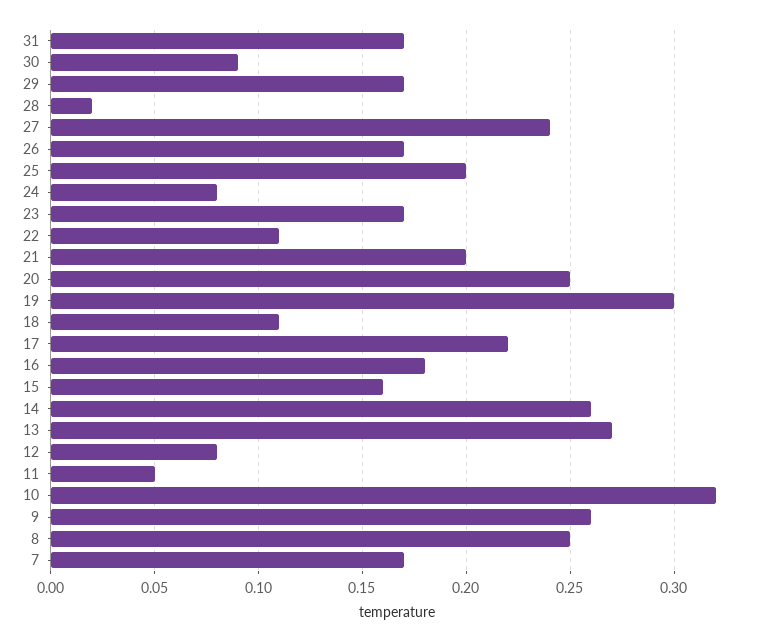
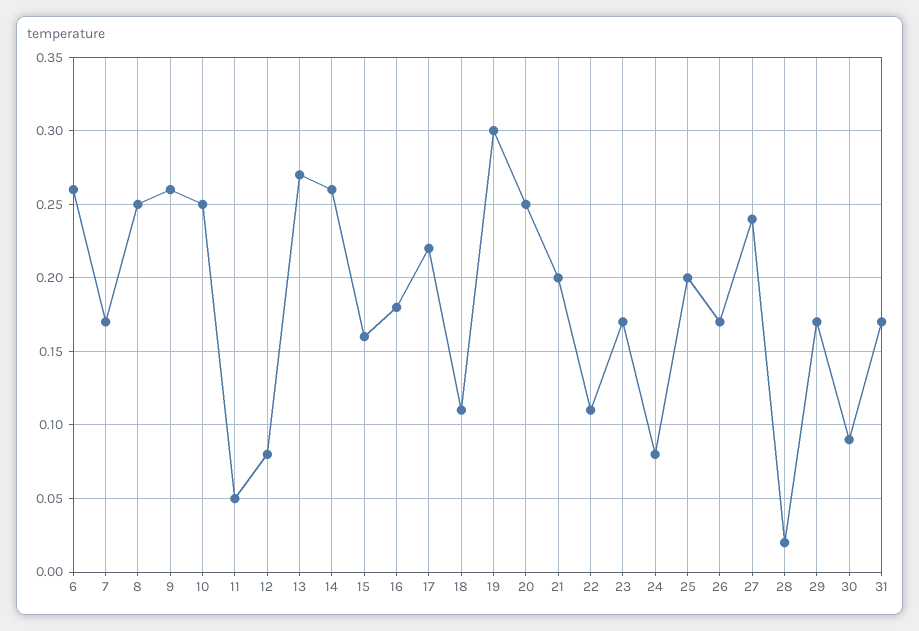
  {
    "31": 0.17,
    "30": 0.09,
    "29": 0.17,
    "28": 0.02,
    "27": 0.24,
    "26": 0.17,
    "25": 0.2,
    "24": 0.08,
    "23": 0.17,
    "22": 0.11,
    "21": 0.2,
    "20": 0.25,
    "19": 0.3,
    "18": 0.11,
    "17": 0.22,
    "16": 0.18,
    "15": 0.16,
    "14": 0.26,
    "13": 0.27,
    "12": 0.08,
    "11": 0.05,
-   "10": 0.32,
+   "10": 0.25,
    "9": 0.26,
    "8": 0.25,
-   "7": 0.17
+   "7": 0.17,
+   "6": 0.26
  }

